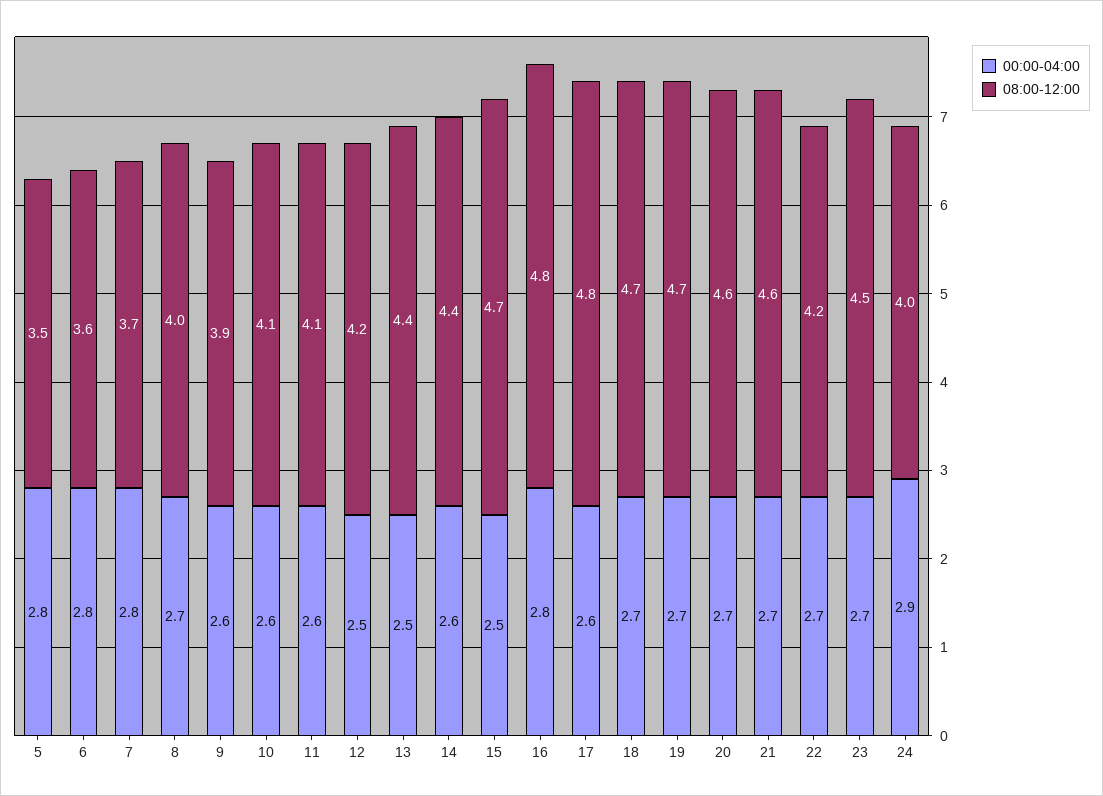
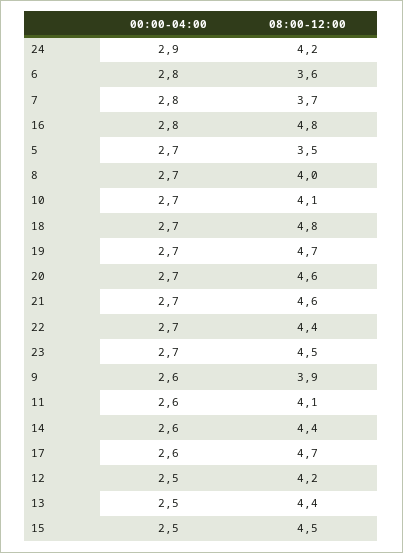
  {
    "00:00-04:00": {
-     "5": 2.8,
+     "5": 2.7,
      "6": 2.8,
      "7": 2.8,
      "8": 2.7,
      "9": 2.6,
-     "10": 2.6,
+     "10": 2.7,
      "11": 2.6,
      "12": 2.5,
      "13": 2.5,
      "14": 2.6,
      "15": 2.5,
      "16": 2.8,
      "17": 2.6,
      "18": 2.7,
      "19": 2.7,
      "20": 2.7,
      "21": 2.7,
      "22": 2.7,
      "23": 2.7,
      "24": 2.9
    },
    "08:00-12:00": {
      "5": 3.5,
      "6": 3.6,
      "7": 3.7,
      "8": 4,
      "9": 3.9,
      "10": 4.1,
      "11": 4.1,
      "12": 4.2,
      "13": 4.4,
      "14": 4.4,
-     "15": 4.7,
+     "15": 4.5,
      "16": 4.8,
-     "17": 4.8,
+     "17": 4.7,
-     "18": 4.7,
+     "18": 4.8,
      "19": 4.7,
      "20": 4.6,
      "21": 4.6,
-     "22": 4.2,
+     "22": 4.4,
      "23": 4.5,
-     "24": 4
+     "24": 4.2
    }
  }

